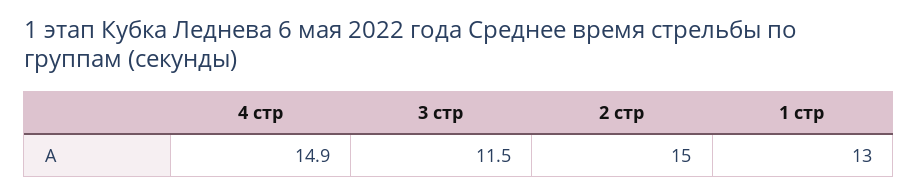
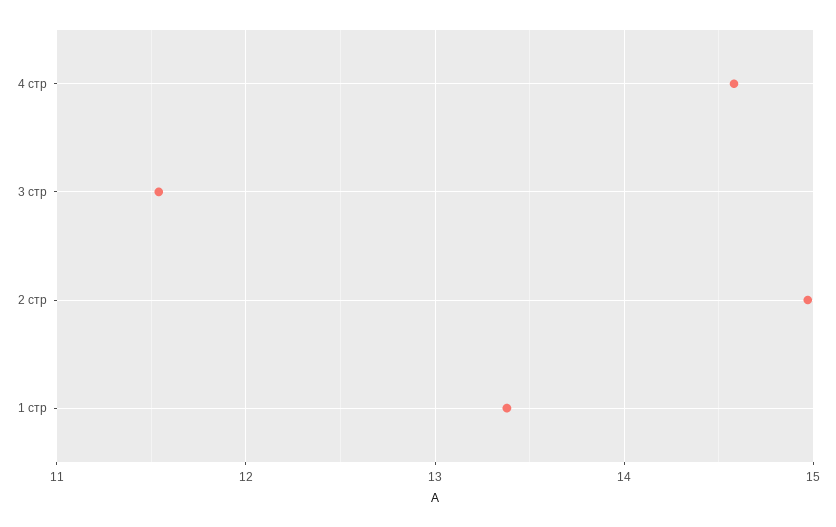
  {
-   "4 стр": 14.9,
+   "4 стр": 14.6,
    "3 стр": 11.5,
    "2 стр": 15,
-   "1 стр": 13
+   "1 стр": 13.4
  }

